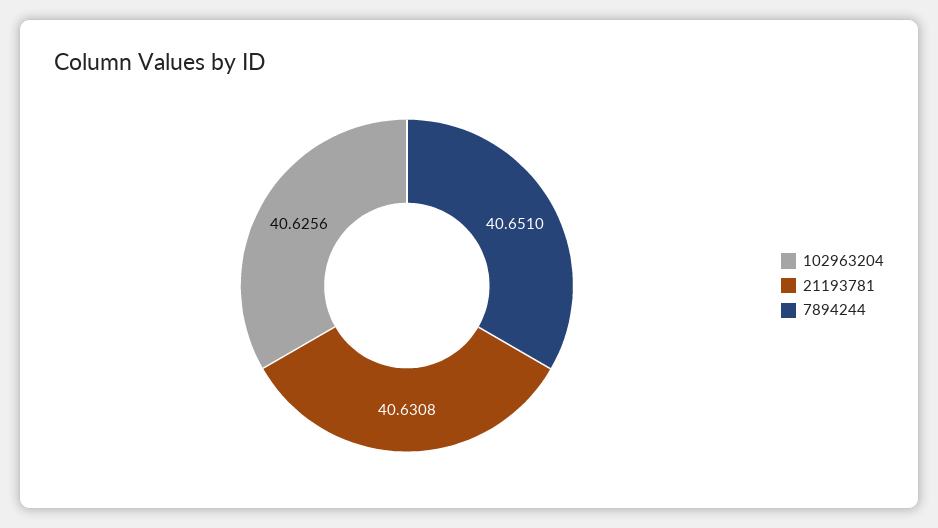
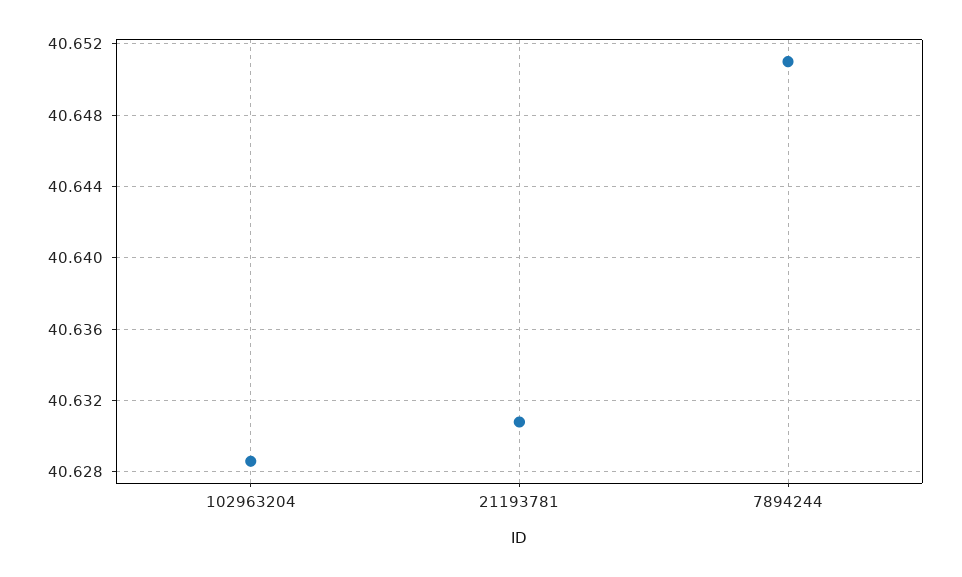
  {
-   "102963204": 40.6256,
+   "102963204": 40.6285,
    "21193781": 40.6308,
    "7894244": 40.651
  }

